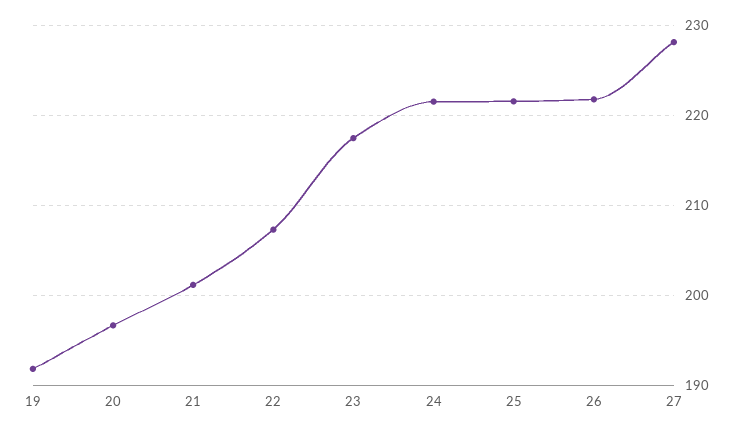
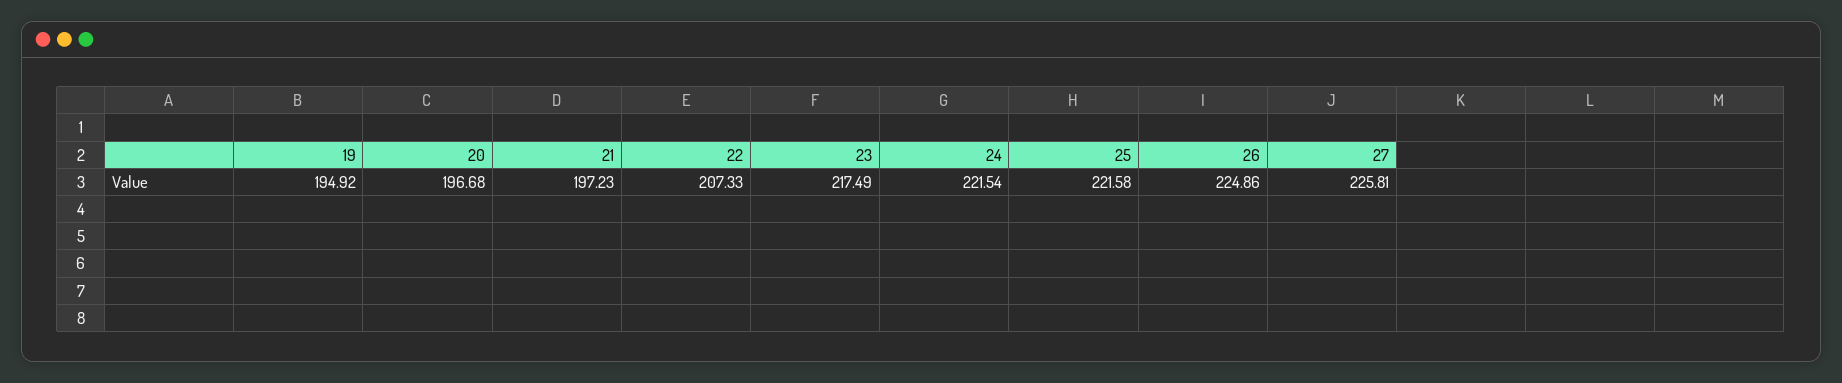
  {
-   "19": 192,
+   "19": 194.92,
    "20": 196.68,
-   "21": 201,
+   "21": 197.23,
    "22": 207.33,
    "23": 217.49,
    "24": 221.54,
    "25": 221.58,
-   "26": 222,
+   "26": 224.86,
-   "27": 228
+   "27": 225.81
  }

